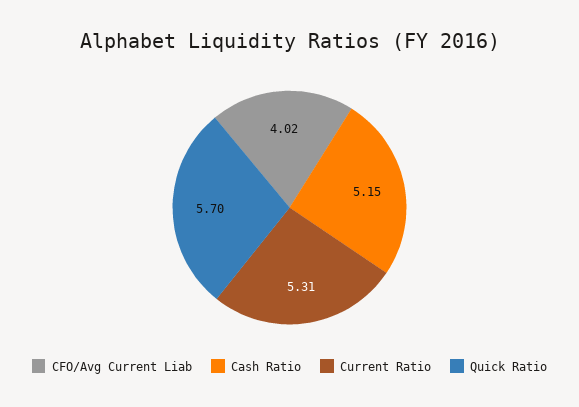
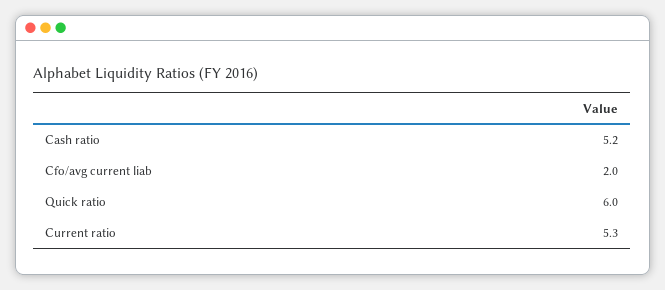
  {
-   "CFO/Avg Current Liab": 4.02,
+   "CFO/Avg Current Liab": 2,
    "Cash Ratio": 5.15,
    "Current Ratio": 5.31,
-   "Quick Ratio": 5.7
+   "Quick Ratio": 6
  }

